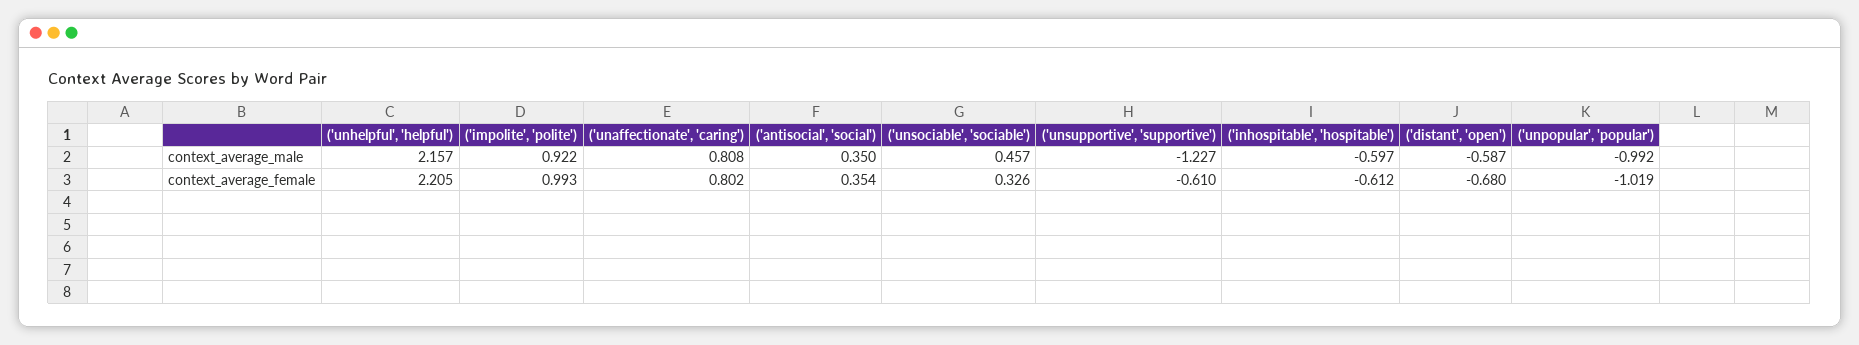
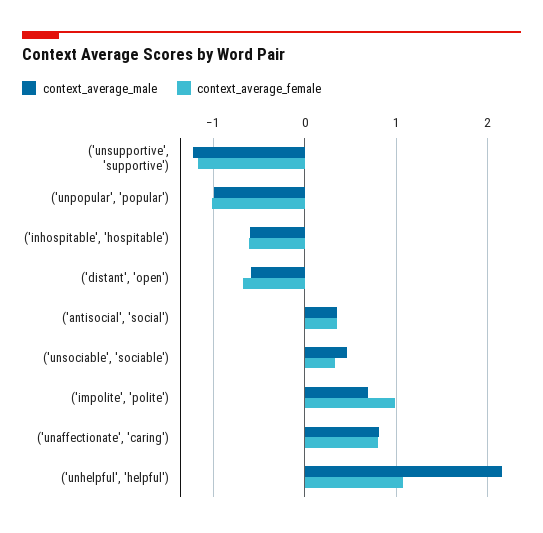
  {
    "context_average_male": {
      "('unhelpful', 'helpful')": 2.157,
-     "('impolite', 'polite')": 0.922,
+     "('impolite', 'polite')": 0.7,
      "('unaffectionate', 'caring')": 0.808,
      "('antisocial', 'social')": 0.35,
      "('unsociable', 'sociable')": 0.457,
      "('unsupportive', 'supportive')": -1.227,
      "('inhospitable', 'hospitable')": -0.597,
      "('distant', 'open')": -0.587,
      "('unpopular', 'popular')": -0.992
    },
    "context_average_female": {
-     "('unhelpful', 'helpful')": 2.205,
+     "('unhelpful', 'helpful')": 1.1,
      "('impolite', 'polite')": 0.993,
      "('unaffectionate', 'caring')": 0.802,
      "('antisocial', 'social')": 0.354,
      "('unsociable', 'sociable')": 0.326,
-     "('unsupportive', 'supportive')": -0.61,
+     "('unsupportive', 'supportive')": -1.2,
      "('inhospitable', 'hospitable')": -0.612,
      "('distant', 'open')": -0.68,
      "('unpopular', 'popular')": -1.019
    }
  }

